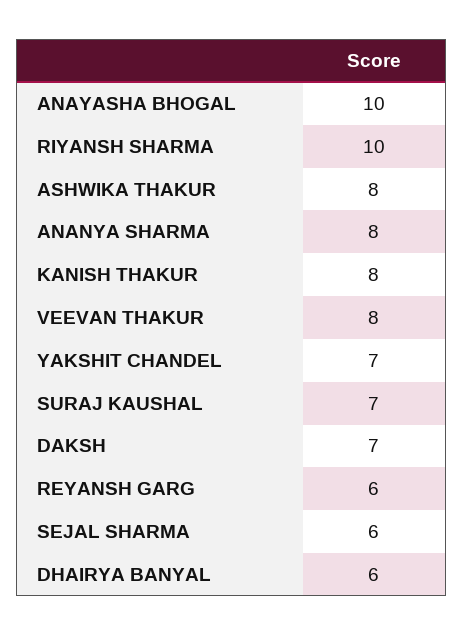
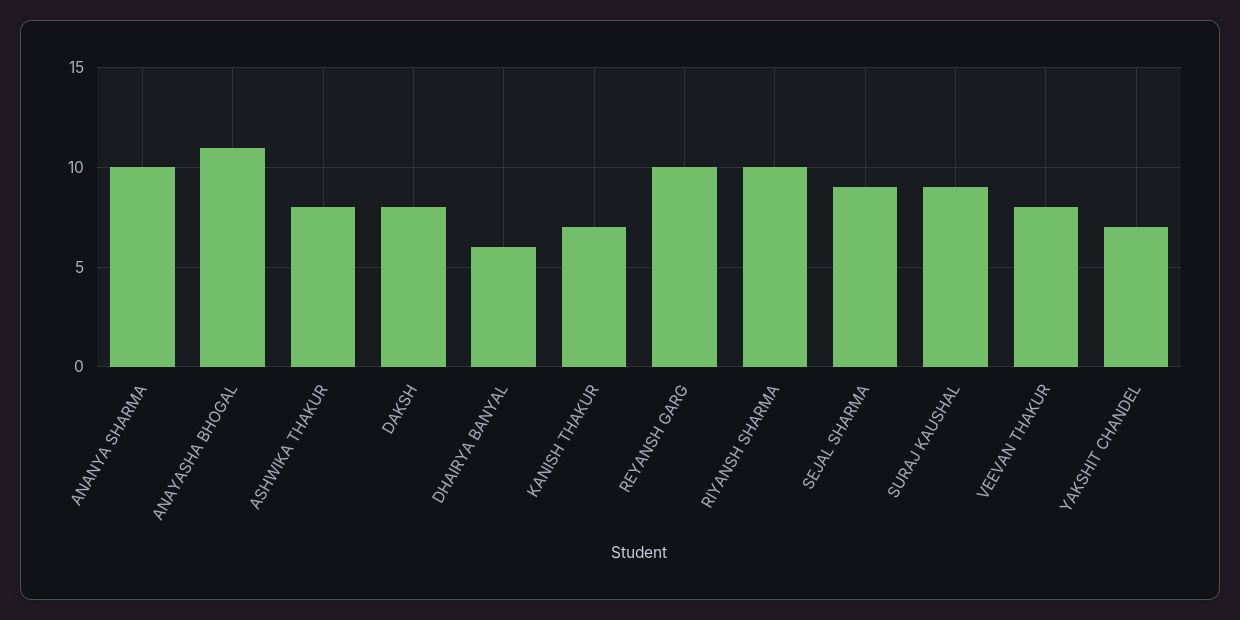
  {
-   "ANAYASHA BHOGAL": 10,
+   "ANAYASHA BHOGAL": 11,
    "RIYANSH SHARMA": 10,
    "ASHWIKA THAKUR": 8,
-   "ANANYA SHARMA": 8,
+   "ANANYA SHARMA": 10,
-   "KANISH THAKUR": 8,
+   "KANISH THAKUR": 7,
    "VEEVAN THAKUR": 8,
    "YAKSHIT CHANDEL": 7,
-   "SURAJ KAUSHAL": 7,
+   "SURAJ KAUSHAL": 9,
-   "DAKSH": 7,
+   "DAKSH": 8,
-   "REYANSH GARG": 6,
+   "REYANSH GARG": 10,
-   "SEJAL SHARMA": 6,
+   "SEJAL SHARMA": 9,
    "DHAIRYA BANYAL": 6
  }

